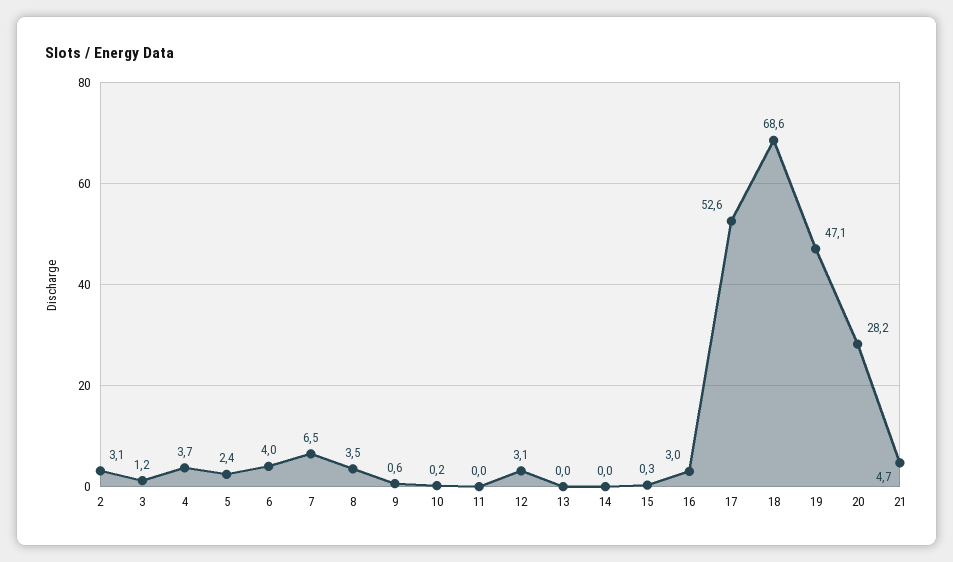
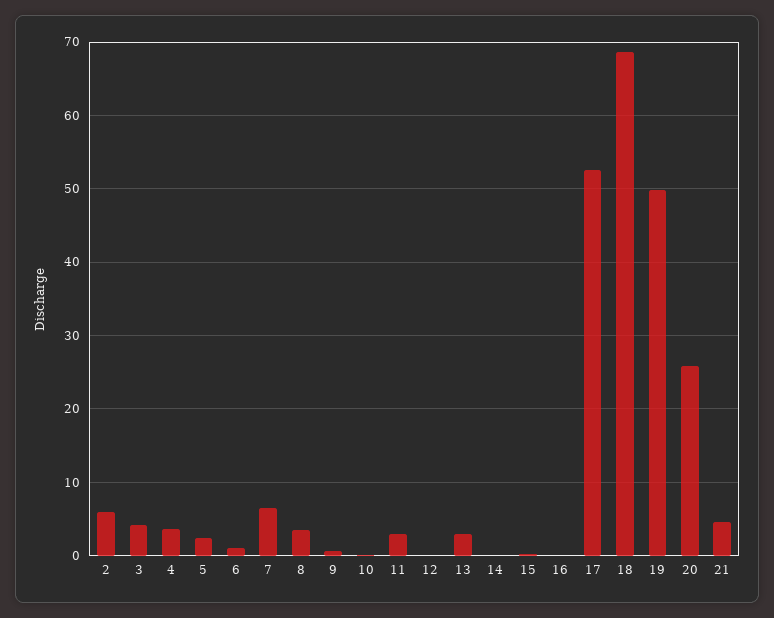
  {
-   "2": 3.1,
+   "2": 6,
-   "3": 1.2,
+   "3": 4,
    "4": 3.7,
    "5": 2.4,
-   "6": 4,
+   "6": 1,
    "7": 6.5,
    "8": 3.5,
    "9": 0.6,
    "10": 0.2,
-   "11": 0,
+   "11": 3,
-   "12": 3.1,
+   "12": 0,
-   "13": 0,
+   "13": 3,
    "14": 0,
    "15": 0.3,
-   "16": 3,
+   "16": 0,
    "17": 52.6,
    "18": 68.6,
-   "19": 47.1,
+   "19": 50,
-   "20": 28.2,
+   "20": 26,
    "21": 4.7
  }

